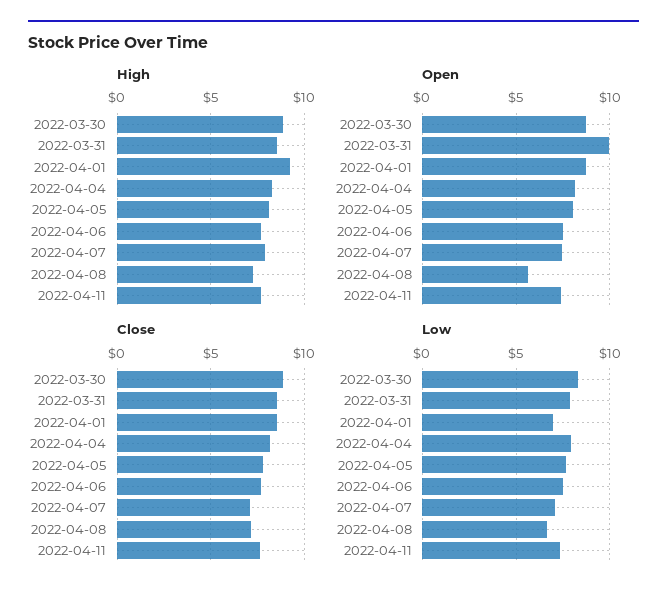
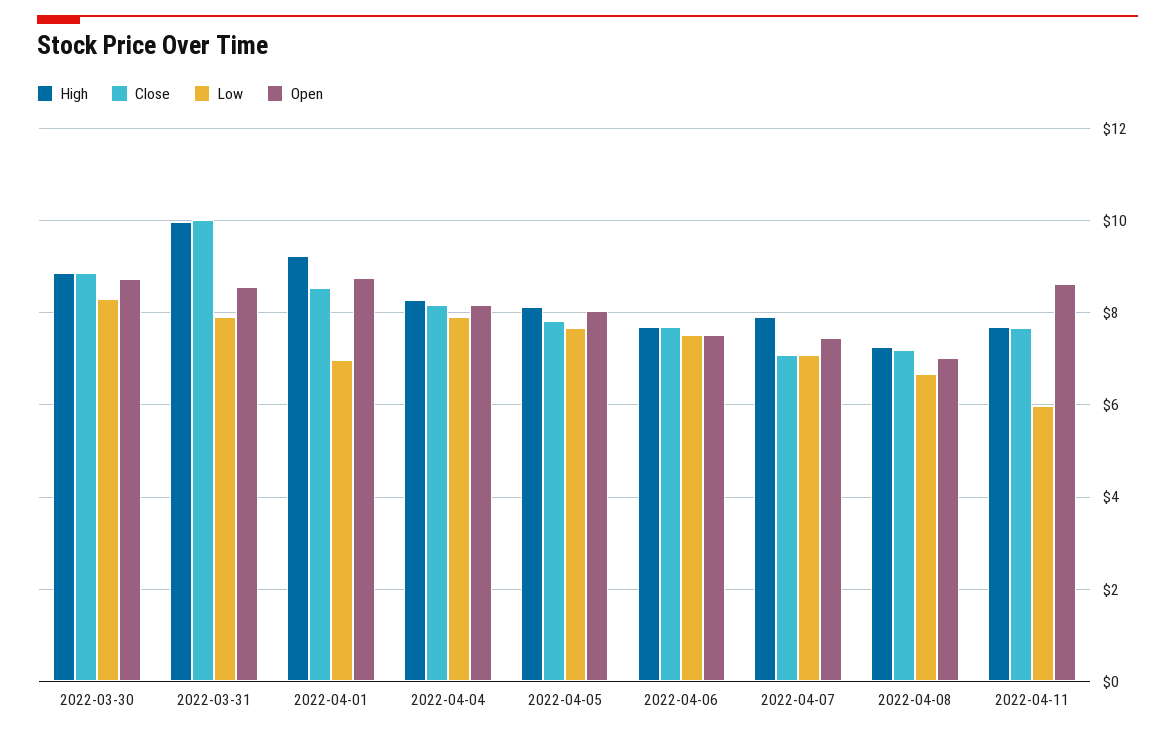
  {
    "High": {
      "2022-03-30": 8.8,
-     "2022-03-31": 8.5,
+     "2022-03-31": 10,
      "2022-04-01": 9.2,
      "2022-04-04": 8.2,
      "2022-04-05": 8.2,
      "2022-04-06": 7.6,
      "2022-04-07": 8,
      "2022-04-08": 7.2,
      "2022-04-11": 7.6
    },
    "Open": {
      "2022-03-30": 8.8,
-     "2022-03-31": 10,
+     "2022-03-31": 8.6,
      "2022-04-01": 8.8,
      "2022-04-04": 8.2,
      "2022-04-05": 8,
      "2022-04-06": 7.6,
      "2022-04-07": 7.4,
-     "2022-04-08": 5.5,
+     "2022-04-08": 7,
-     "2022-04-11": 7.5
+     "2022-04-11": 8.6
    },
    "Close": {
      "2022-03-30": 8.8,
-     "2022-03-31": 8.5,
+     "2022-03-31": 10,
      "2022-04-01": 8.6,
      "2022-04-04": 8.2,
      "2022-04-05": 7.8,
      "2022-04-06": 7.6,
      "2022-04-07": 7,
      "2022-04-08": 7.2,
      "2022-04-11": 7.6
    },
    "Low": {
      "2022-03-30": 8.2,
      "2022-03-31": 8,
      "2022-04-01": 7,
      "2022-04-04": 8,
      "2022-04-05": 7.6,
      "2022-04-06": 7.6,
      "2022-04-07": 7,
      "2022-04-08": 6.6,
-     "2022-04-11": 7.5
+     "2022-04-11": 6
    }
  }

